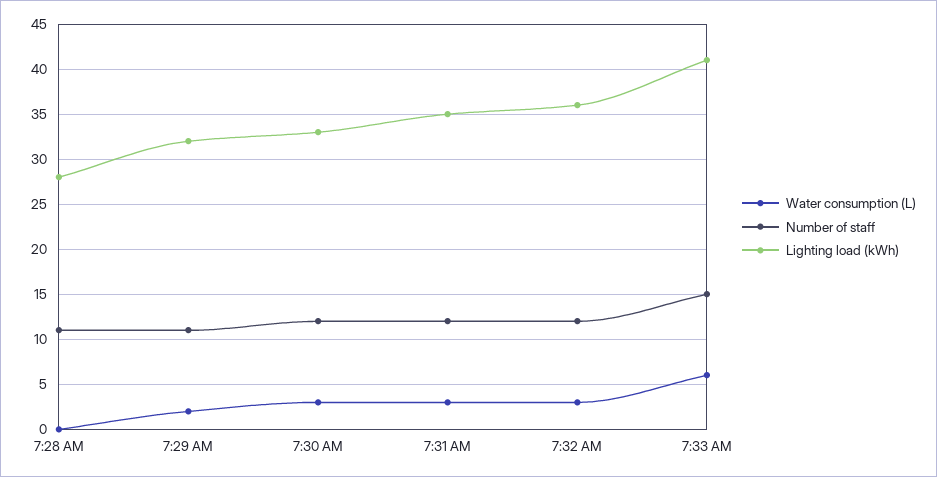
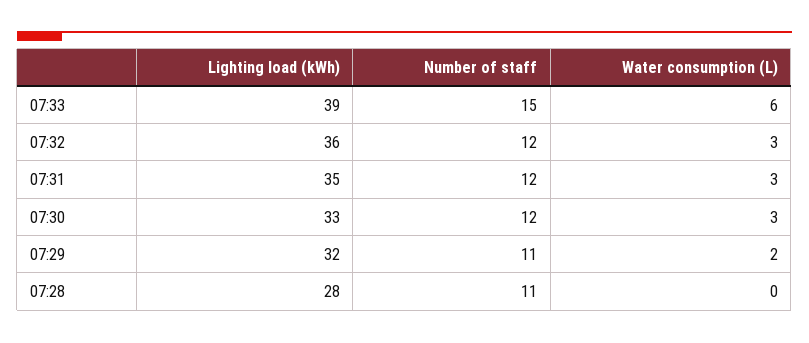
  {
    "Water consumption (L)": {
      "7:28 AM": 0,
      "7:29 AM": 2,
      "7:30 AM": 3,
      "7:31 AM": 3,
      "7:32 AM": 3,
      "7:33 AM": 6
    },
    "Number of staff": {
      "7:28 AM": 11,
      "7:29 AM": 11,
      "7:30 AM": 12,
      "7:31 AM": 12,
      "7:32 AM": 12,
      "7:33 AM": 15
    },
    "Lighting load (kWh)": {
      "7:28 AM": 28,
      "7:29 AM": 32,
      "7:30 AM": 33,
      "7:31 AM": 35,
      "7:32 AM": 36,
-     "7:33 AM": 41
+     "7:33 AM": 39
    }
  }

